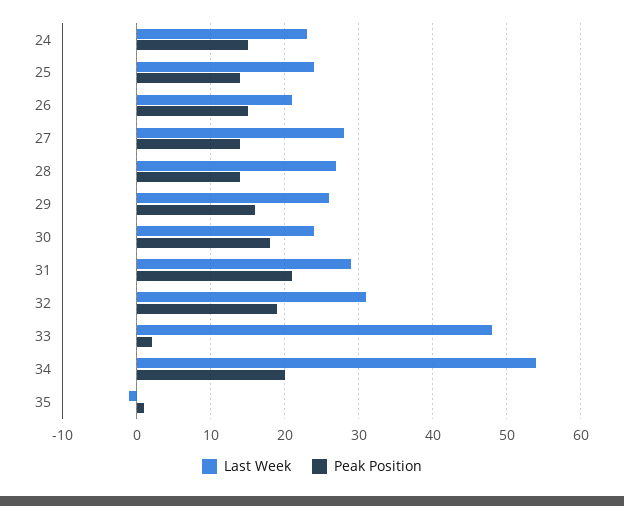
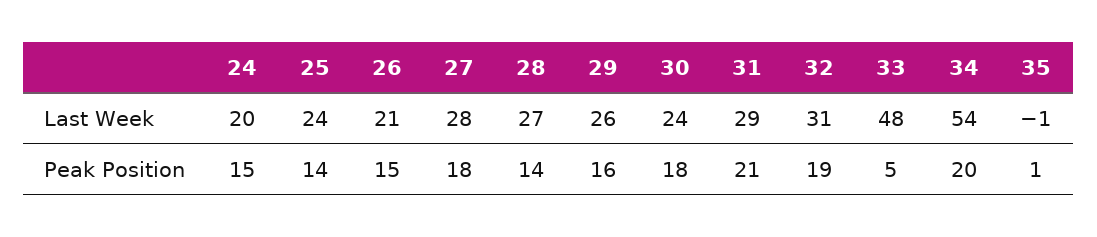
  {
    "Last Week": {
-     "24": 23,
+     "24": 20,
      "25": 24,
      "26": 21,
      "27": 28,
      "28": 27,
      "29": 26,
      "30": 24,
      "31": 29,
      "32": 31,
      "33": 48,
      "34": 54,
      "35": -1
    },
    "Peak Position": {
      "24": 15,
      "25": 14,
      "26": 15,
-     "27": 14,
+     "27": 18,
      "28": 14,
      "29": 16,
      "30": 18,
      "31": 21,
      "32": 19,
-     "33": 2,
+     "33": 5,
      "34": 20,
      "35": 1
    }
  }

